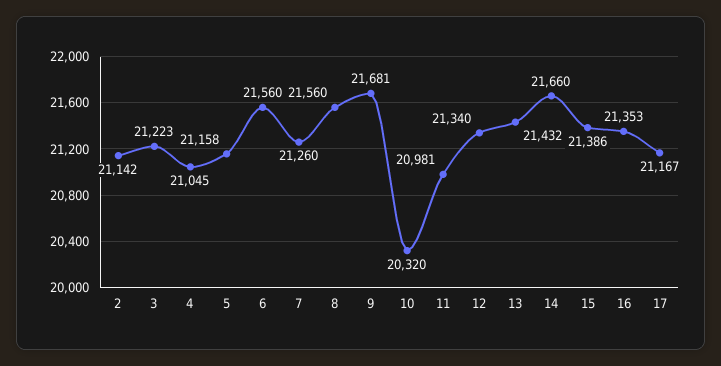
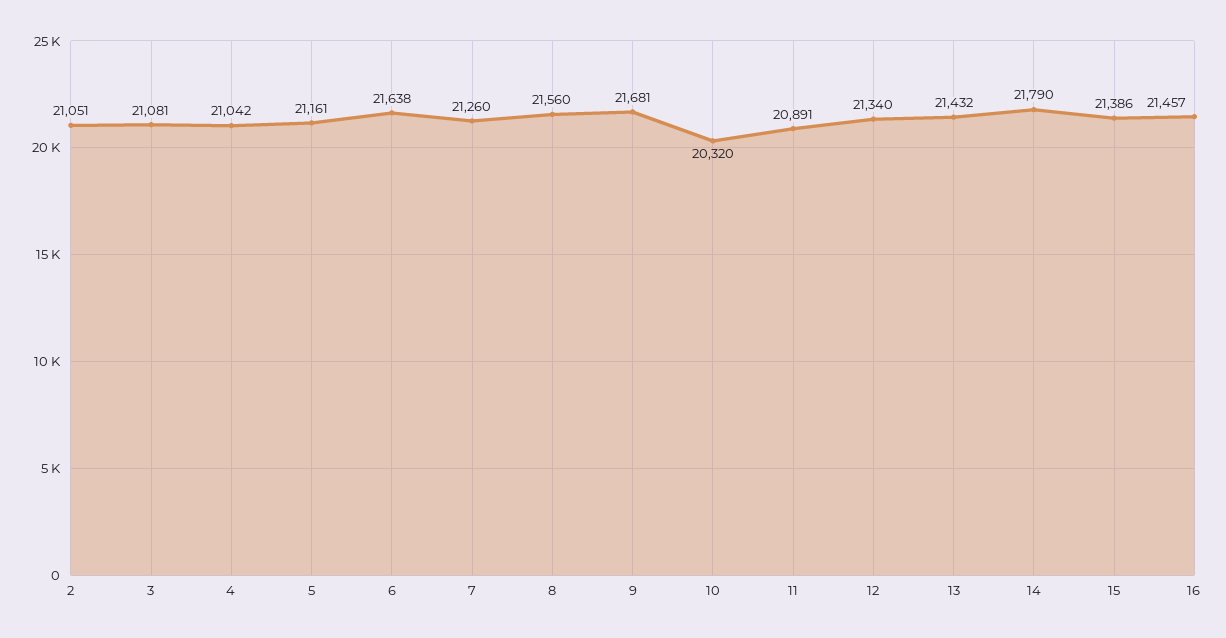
  {
-   "2": 21142,
+   "2": 21051,
-   "3": 21223,
+   "3": 21081,
-   "4": 21045,
+   "4": 21042,
-   "5": 21158,
+   "5": 21161,
-   "6": 21560,
+   "6": 21638,
    "7": 21260,
    "8": 21560,
    "9": 21681,
    "10": 20320,
-   "11": 20981,
+   "11": 20891,
    "12": 21340,
    "13": 21432,
-   "14": 21660,
+   "14": 21790,
    "15": 21386,
-   "16": 21353,
+   "16": 21457
-   "17": 21167
  }

